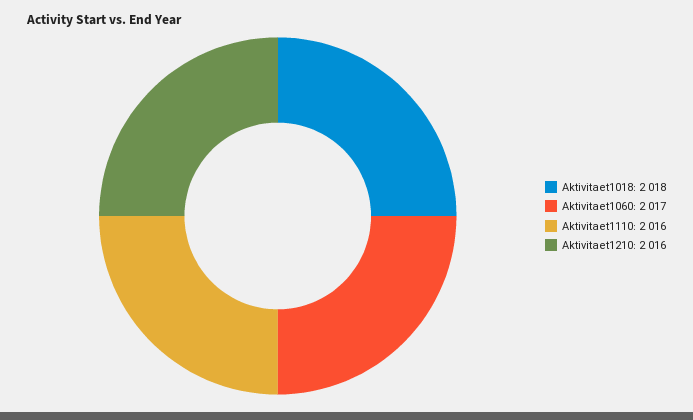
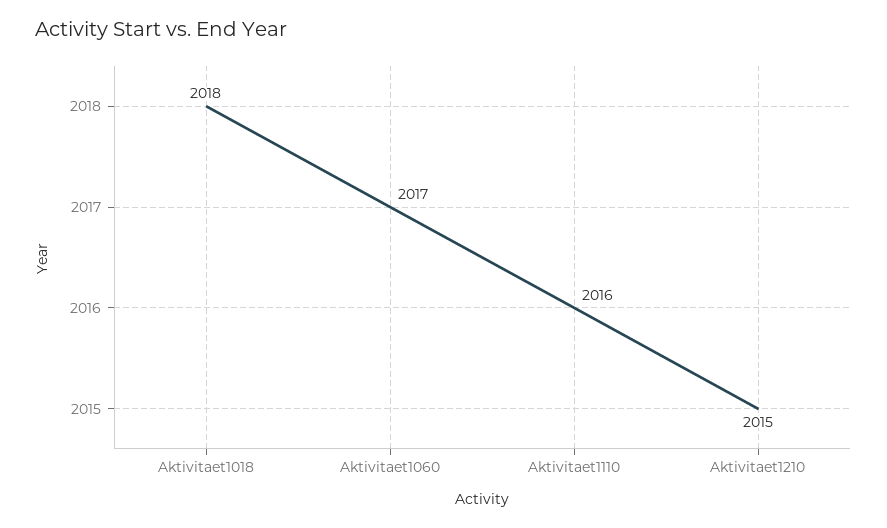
  {
    "Aktivitaet1018": 2018,
    "Aktivitaet1060": 2017,
    "Aktivitaet1110": 2016,
-   "Aktivitaet1210": 2016
+   "Aktivitaet1210": 2015
  }

